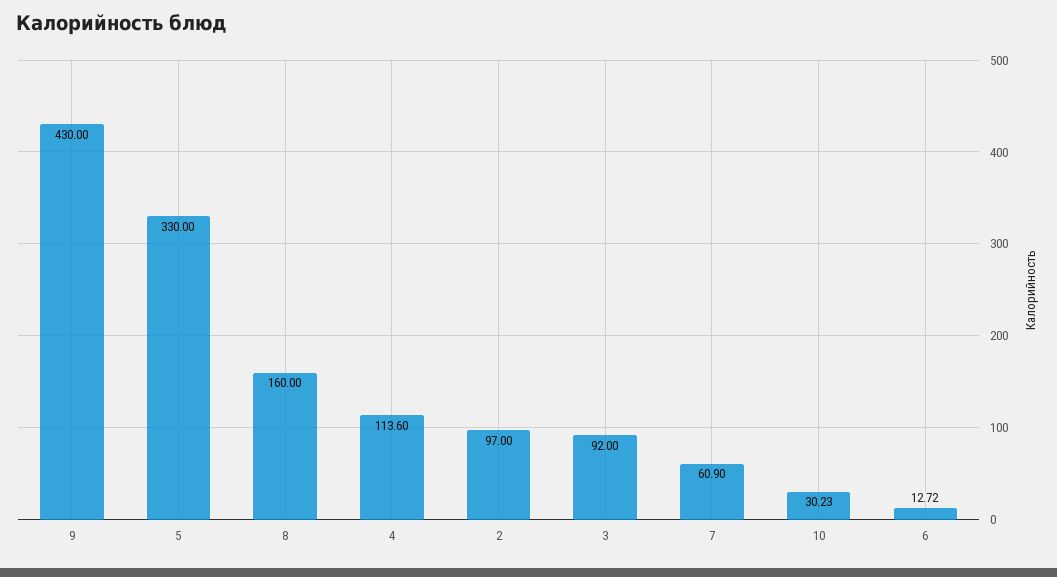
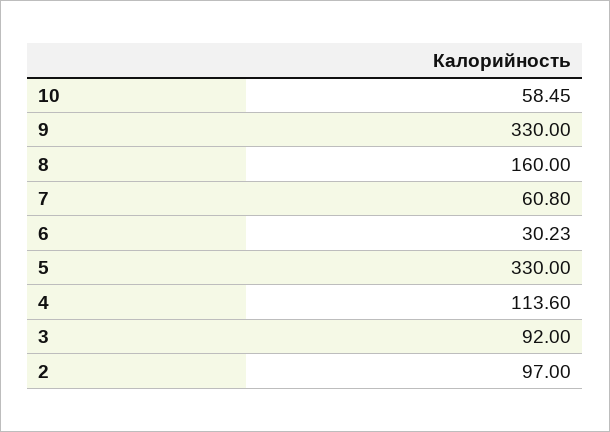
  {
-   "9": 430,
+   "9": 330,
    "5": 330,
    "8": 160,
    "4": 113.6,
    "2": 97,
    "3": 92,
-   "7": 60.9,
+   "7": 60.8,
-   "10": 30.23,
+   "10": 58.45,
-   "6": 12.72
+   "6": 30.23
  }

